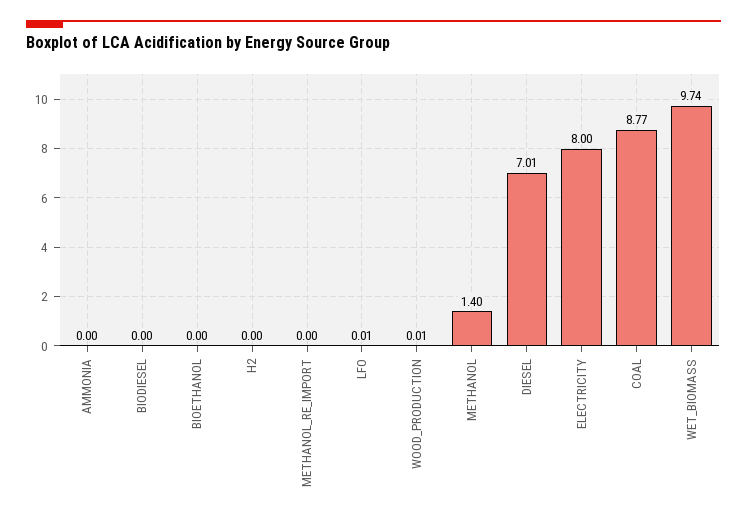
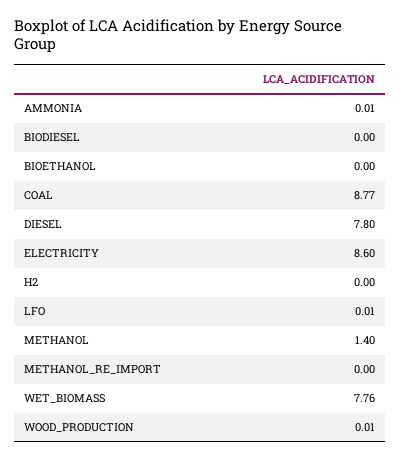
  {
-   "AMMONIA": 0,
+   "AMMONIA": 0.01,
    "BIODIESEL": 0,
    "BIOETHANOL": 0,
    "H2": 0,
    "METHANOL_RE_IMPORT": 0,
    "LFO": 0.01,
    "WOOD_PRODUCTION": 0.01,
    "METHANOL": 1.4,
-   "DIESEL": 7.01,
+   "DIESEL": 7.8,
-   "ELECTRICITY": 8,
+   "ELECTRICITY": 8.6,
    "COAL": 8.77,
-   "WET_BIOMASS": 9.74
+   "WET_BIOMASS": 7.76
  }

